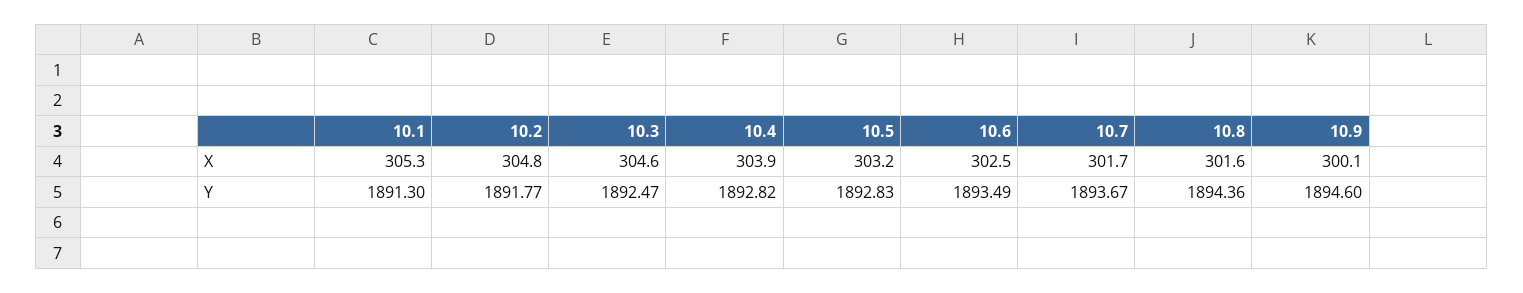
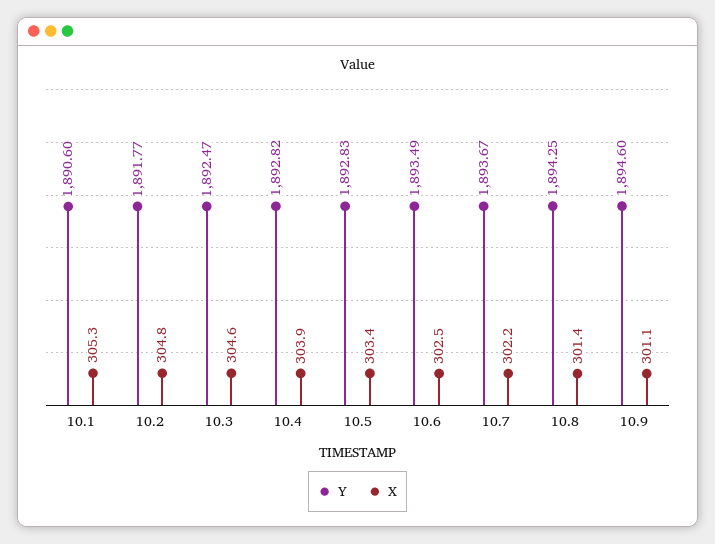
  {
    "X": {
      "10.1": 305.3,
      "10.2": 304.8,
      "10.3": 304.6,
      "10.4": 303.9,
-     "10.5": 303.2,
+     "10.5": 303.4,
      "10.6": 302.5,
-     "10.7": 301.7,
+     "10.7": 302.2,
-     "10.8": 301.6,
+     "10.8": 301.4,
-     "10.9": 300.1
+     "10.9": 301.1
    },
    "Y": {
-     "10.1": 1891.3,
+     "10.1": 1890.6,
      "10.2": 1891.77,
      "10.3": 1892.47,
      "10.4": 1892.82,
      "10.5": 1892.83,
      "10.6": 1893.49,
      "10.7": 1893.67,
-     "10.8": 1894.36,
+     "10.8": 1894.25,
      "10.9": 1894.6
    }
  }

